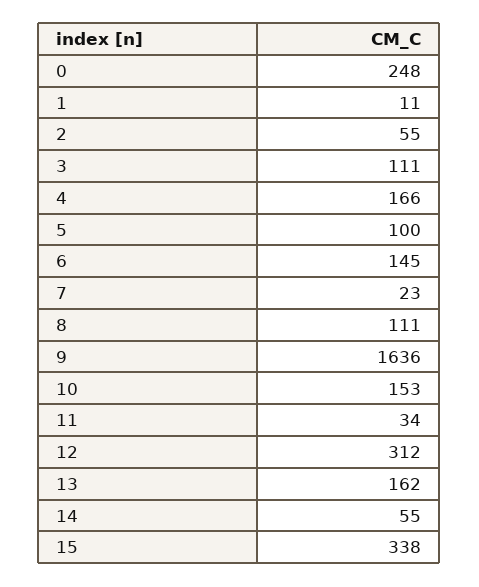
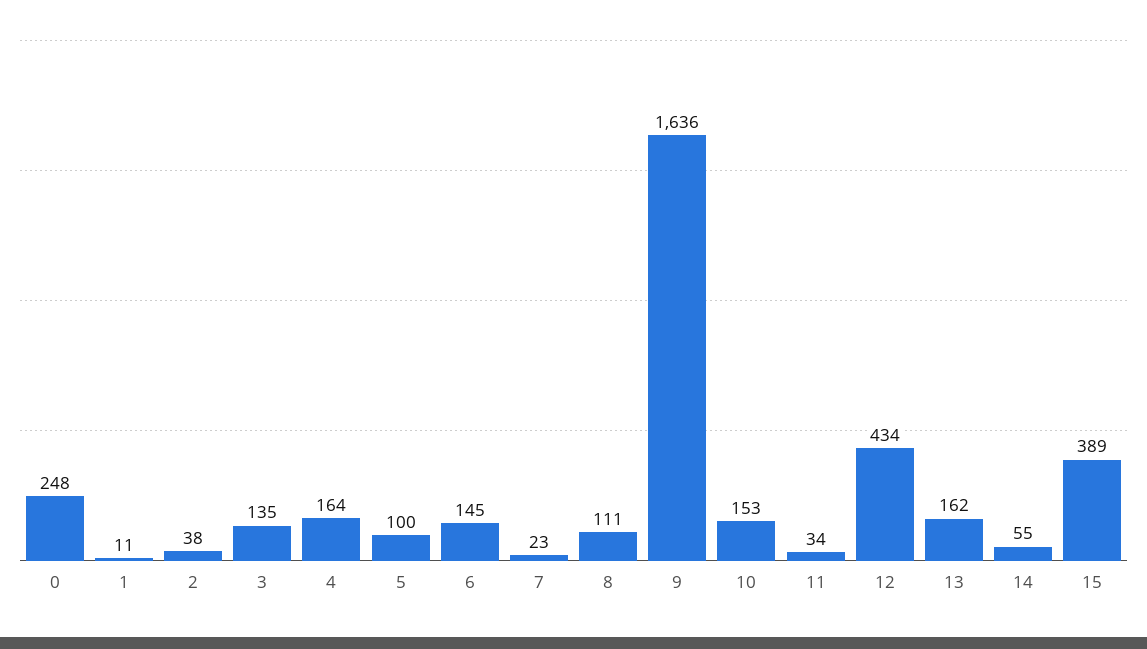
  {
    "0": 248,
    "1": 11,
-   "2": 55,
+   "2": 38,
-   "3": 111,
+   "3": 135,
-   "4": 166,
+   "4": 164,
    "5": 100,
    "6": 145,
    "7": 23,
    "8": 111,
    "9": 1636,
    "10": 153,
    "11": 34,
-   "12": 312,
+   "12": 434,
    "13": 162,
    "14": 55,
-   "15": 338
+   "15": 389
  }

